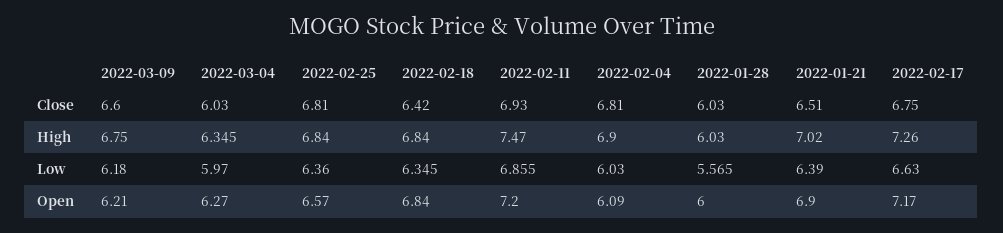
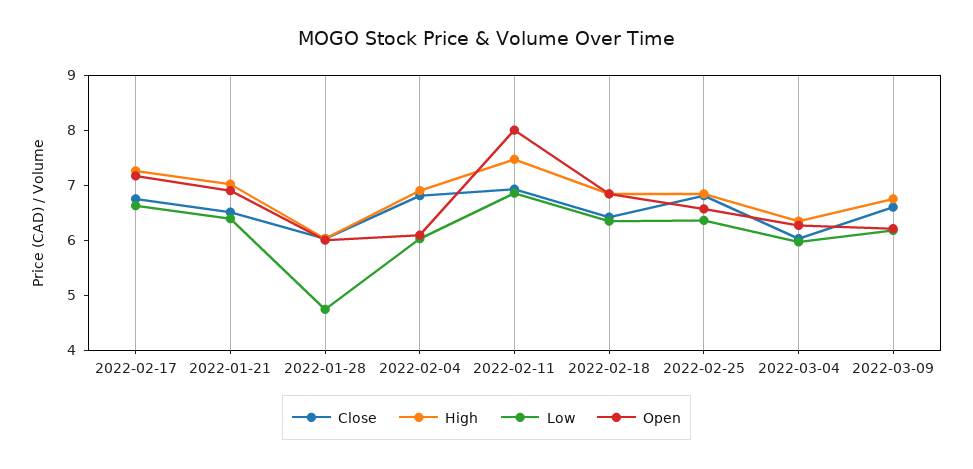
  {
    "Close": {
      "2022-03-09": 6.6,
      "2022-03-04": 6.03,
      "2022-02-25": 6.81,
      "2022-02-18": 6.42,
      "2022-02-11": 6.93,
      "2022-02-04": 6.81,
      "2022-01-28": 6.03,
      "2022-01-21": 6.51,
      "2022-02-17": 6.75
    },
    "High": {
      "2022-03-09": 6.75,
      "2022-03-04": 6.345,
      "2022-02-25": 6.84,
      "2022-02-18": 6.84,
      "2022-02-11": 7.47,
      "2022-02-04": 6.9,
      "2022-01-28": 6.03,
      "2022-01-21": 7.02,
      "2022-02-17": 7.26
    },
    "Low": {
      "2022-03-09": 6.18,
      "2022-03-04": 5.97,
      "2022-02-25": 6.36,
      "2022-02-18": 6.345,
      "2022-02-11": 6.855,
      "2022-02-04": 6.03,
-     "2022-01-28": 5.565,
+     "2022-01-28": 4.8,
      "2022-01-21": 6.39,
      "2022-02-17": 6.63
    },
    "Open": {
      "2022-03-09": 6.21,
      "2022-03-04": 6.27,
      "2022-02-25": 6.57,
      "2022-02-18": 6.84,
-     "2022-02-11": 7.2,
+     "2022-02-11": 8,
      "2022-02-04": 6.09,
      "2022-01-28": 6,
      "2022-01-21": 6.9,
      "2022-02-17": 7.17
    }
  }

